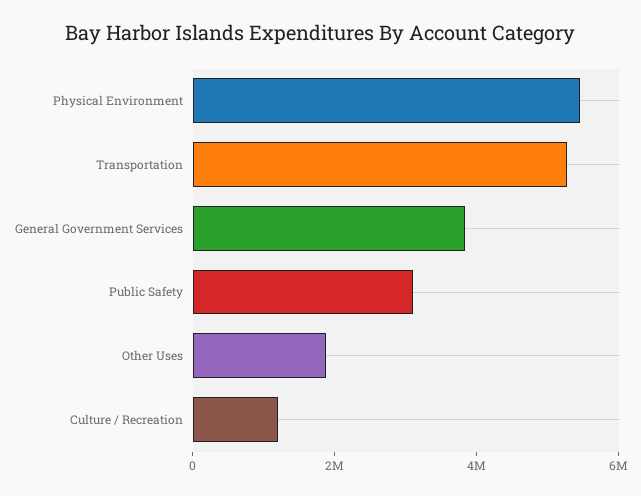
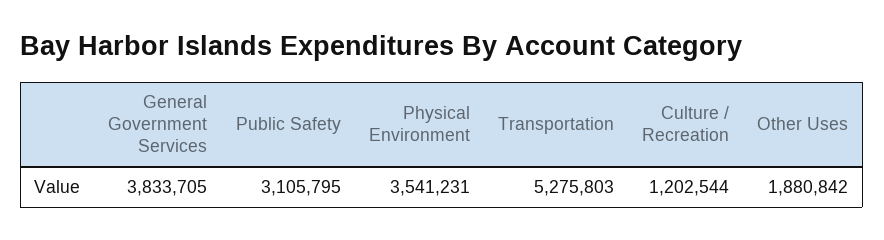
  {
-   "Physical Environment": 5500000,
+   "Physical Environment": 3541231,
    "Transportation": 5275803,
    "General Government Services": 3833705,
    "Public Safety": 3105795,
    "Other Uses": 1880842,
    "Culture / Recreation": 1202544
  }

